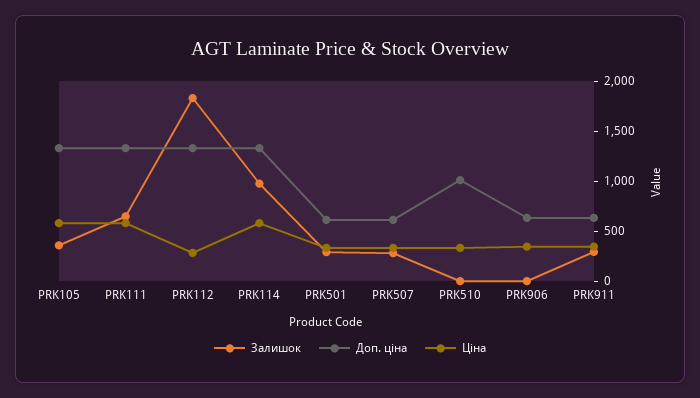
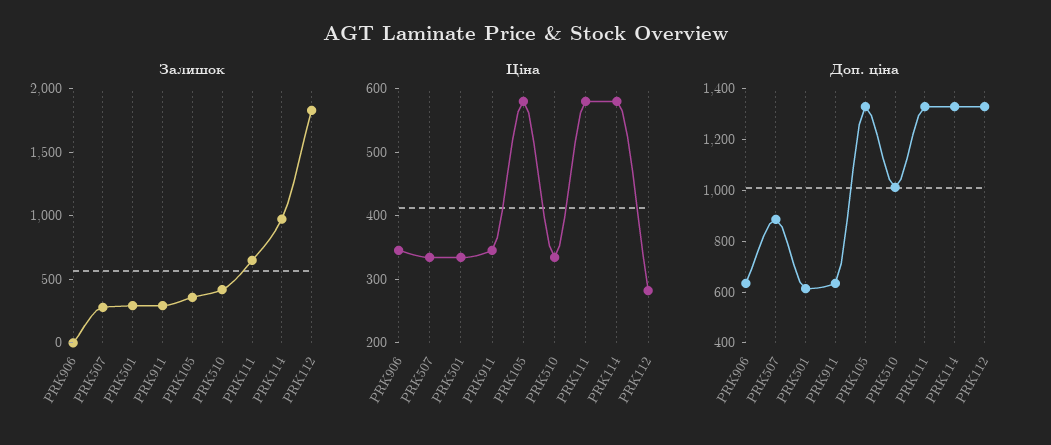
  {
    "Залишок": {
      "PRK105": 400,
      "PRK111": 600,
      "PRK112": 1800,
      "PRK114": 1000,
      "PRK501": 300,
      "PRK507": 300,
-     "PRK510": 0,
+     "PRK510": 400,
      "PRK906": 0,
      "PRK911": 300
    },
    "Доп. ціна": {
      "PRK105": 1350,
      "PRK111": 1350,
      "PRK112": 1350,
      "PRK114": 1350,
      "PRK501": 600,
-     "PRK507": 600,
+     "PRK507": 900,
      "PRK510": 1000,
      "PRK906": 650,
      "PRK911": 650
    },
    "Ціна": {
      "PRK105": 580,
      "PRK111": 580,
      "PRK112": 280,
      "PRK114": 580,
      "PRK501": 340,
      "PRK507": 340,
      "PRK510": 340,
      "PRK906": 340,
      "PRK911": 340
    }
  }

